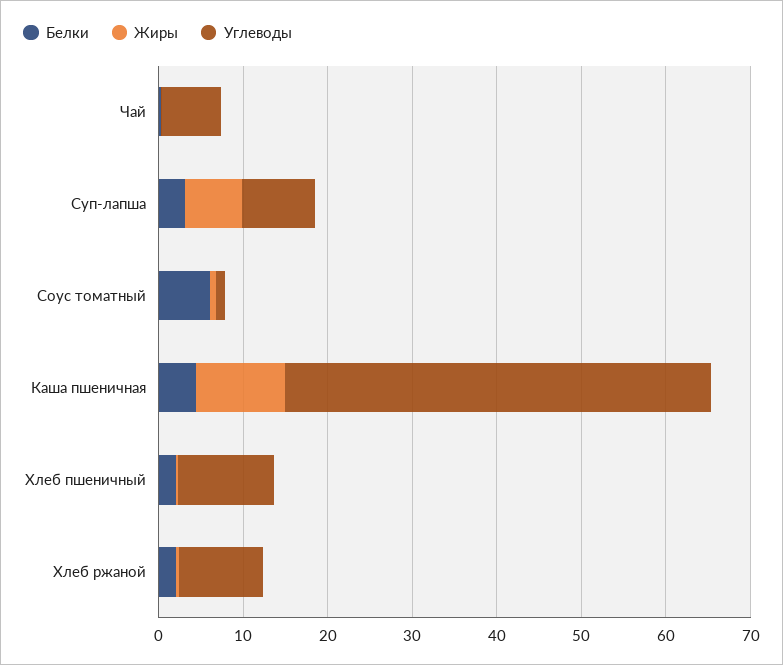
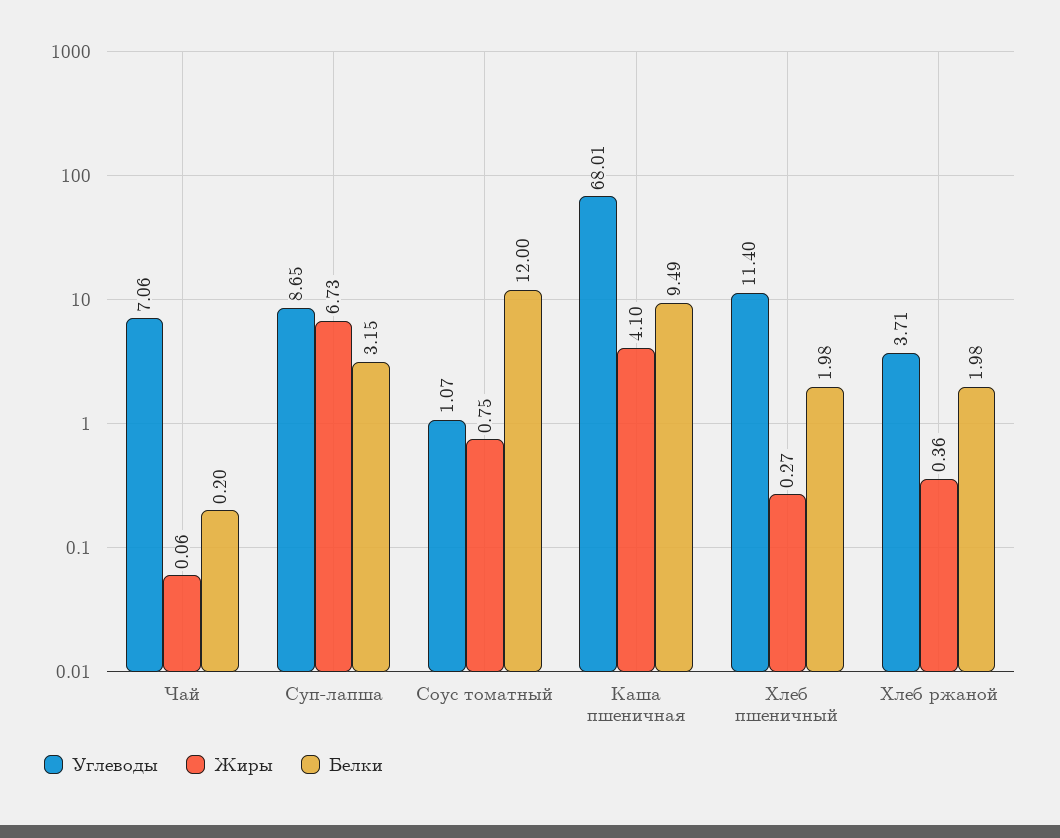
  {
    "Белки": {
      "Чай": 0.2,
      "Суп-лапша": 3.15,
-     "Соус томатный": 6,
+     "Соус томатный": 12,
-     "Каша пшеничная": 4,
+     "Каша пшеничная": 9.49,
      "Хлеб пшеничный": 1.98,
      "Хлеб ржаной": 1.98
    },
    "Жиры": {
      "Чай": 0.06,
      "Суп-лапша": 6.73,
      "Соус томатный": 0.75,
-     "Каша пшеничная": 10,
+     "Каша пшеничная": 4.1,
      "Хлеб пшеничный": 0.27,
      "Хлеб ржаной": 0.36
    },
    "Углеводы": {
      "Чай": 7.06,
      "Суп-лапша": 8.65,
      "Соус томатный": 1.07,
-     "Каша пшеничная": 50,
+     "Каша пшеничная": 68.01,
      "Хлеб пшеничный": 11.4,
-     "Хлеб ржаной": 10
+     "Хлеб ржаной": 3.71
    }
  }

